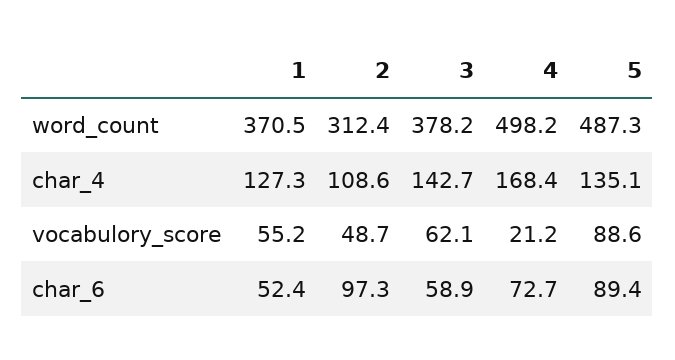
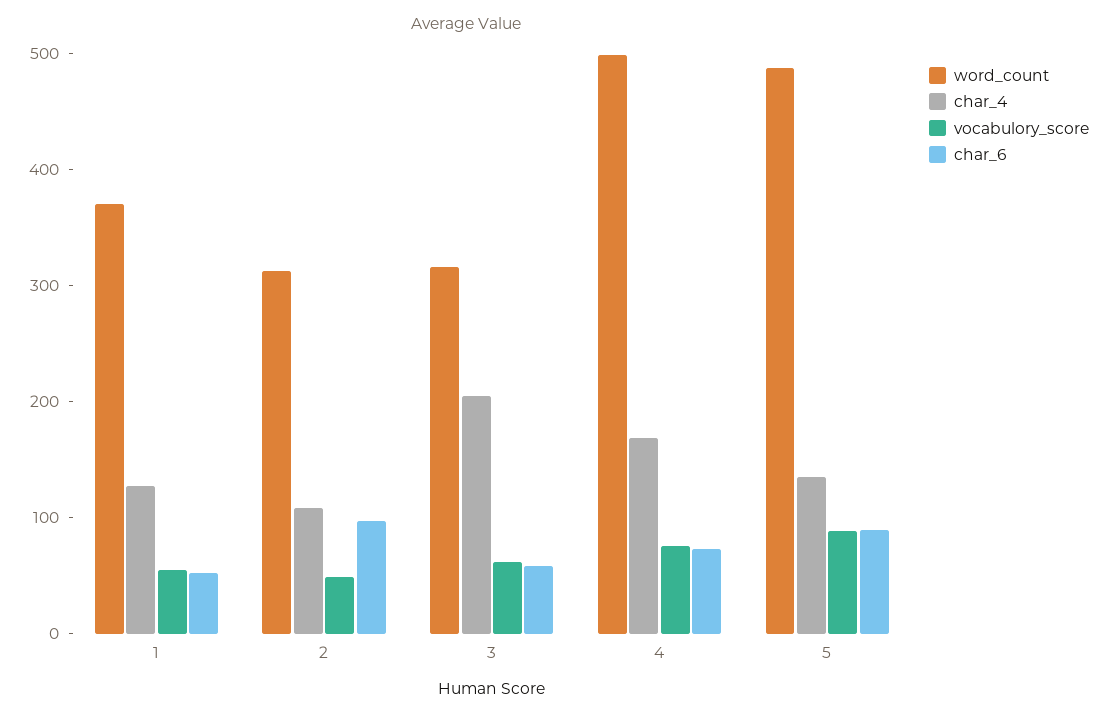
  {
    "word_count": {
      "1": 370.5,
      "2": 312.4,
-     "3": 378.2,
+     "3": 320,
      "4": 498.2,
      "5": 487.3
    },
    "char_4": {
      "1": 127.3,
      "2": 108.6,
-     "3": 142.7,
+     "3": 200,
      "4": 168.4,
      "5": 135.1
    },
    "vocabulory_score": {
      "1": 55.2,
      "2": 48.7,
      "3": 62.1,
-     "4": 21.2,
+     "4": 80,
      "5": 88.6
    },
    "char_6": {
      "1": 52.4,
      "2": 97.3,
      "3": 58.9,
      "4": 72.7,
      "5": 89.4
    }
  }

